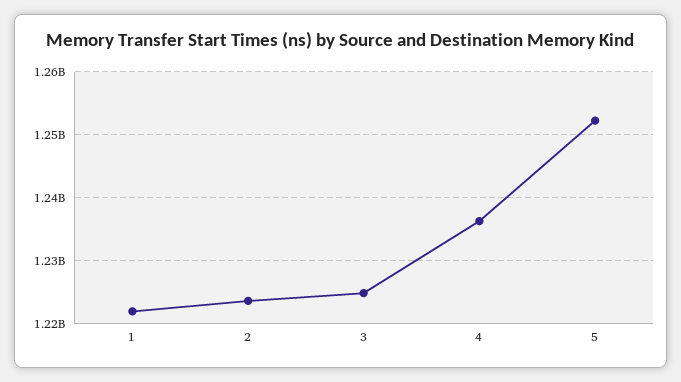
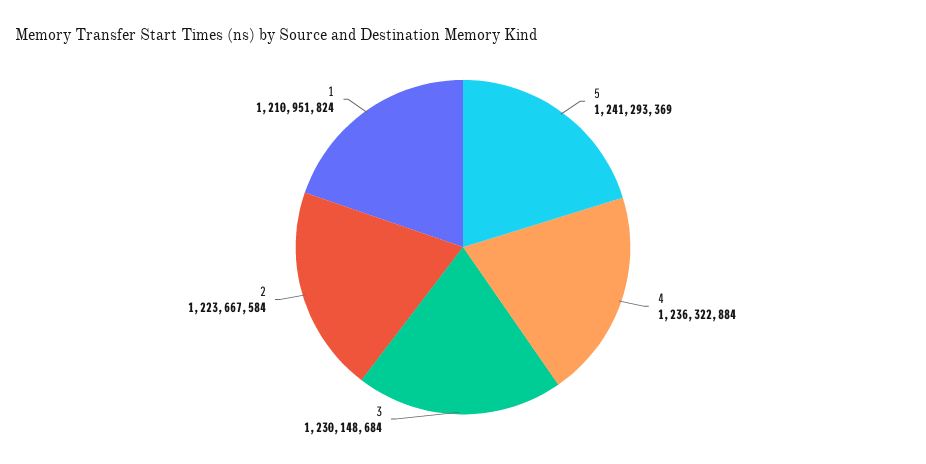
  {
-   "1": 1222000000,
+   "1": 1210951824,
    "2": 1223667584,
-   "3": 1225000000,
+   "3": 1230148684,
    "4": 1236322884,
-   "5": 1252000000
+   "5": 1241293369
  }

